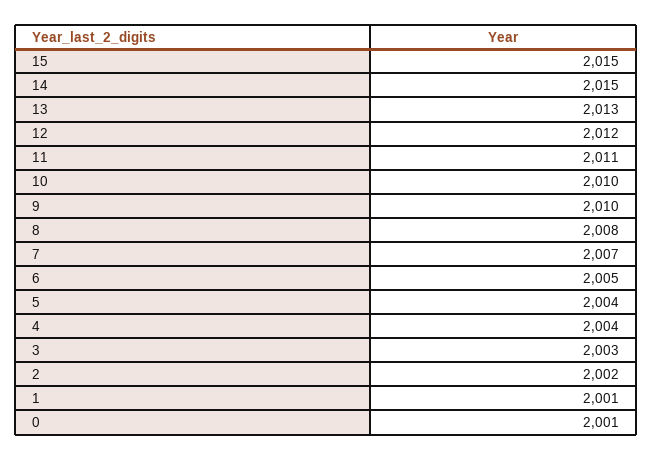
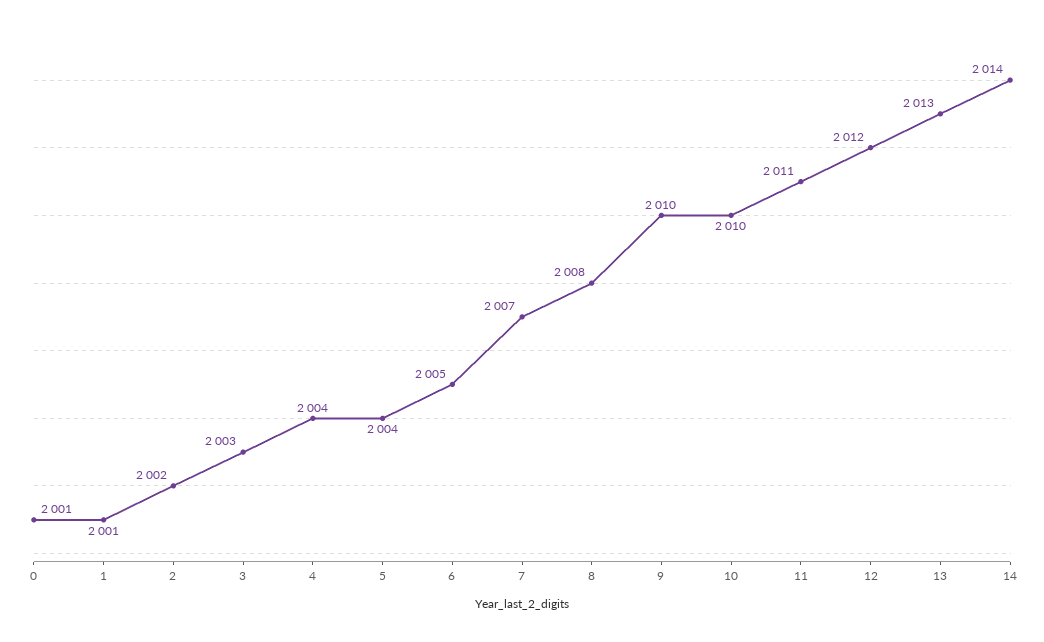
  {
-   "15": 2015,
-   "14": 2015,
+   "14": 2014,
    "13": 2013,
    "12": 2012,
    "11": 2011,
    "10": 2010,
    "9": 2010,
    "8": 2008,
    "7": 2007,
    "6": 2005,
    "5": 2004,
    "4": 2004,
    "3": 2003,
    "2": 2002,
    "1": 2001,
    "0": 2001
  }

